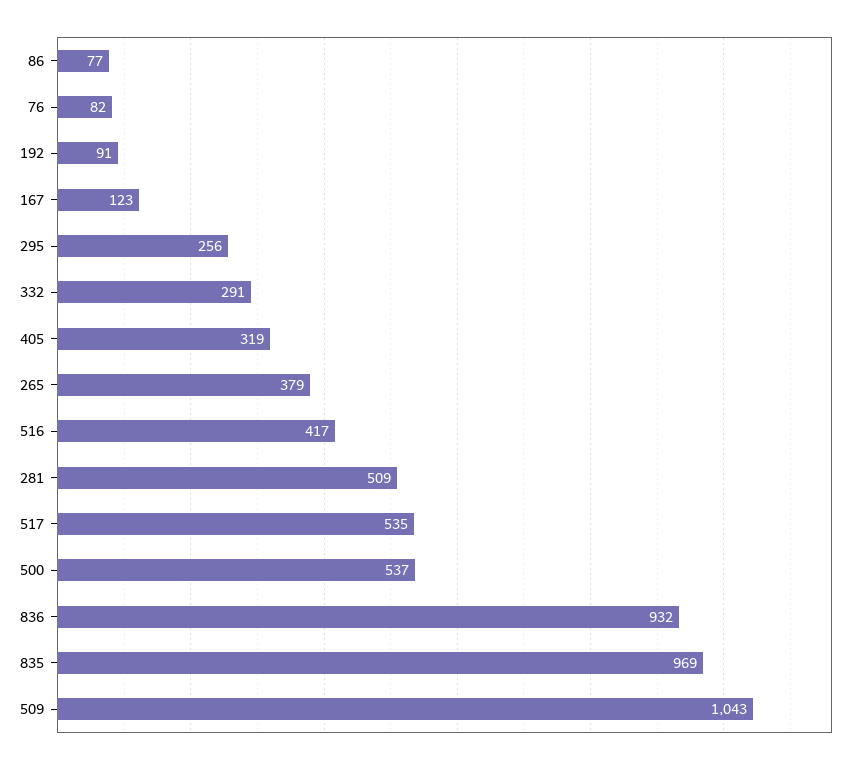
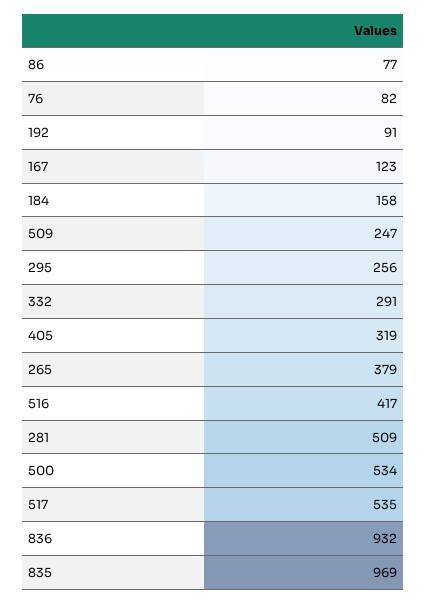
  {
    "86": 77,
    "76": 82,
    "192": 91,
    "167": 123,
    "295": 256,
    "332": 291,
    "405": 319,
    "265": 379,
    "516": 417,
    "281": 509,
    "517": 535,
-   "500": 537,
+   "500": 534,
    "836": 932,
    "835": 969,
-   "509": 1043
+   "509": 247,
+   "184": 158
  }

